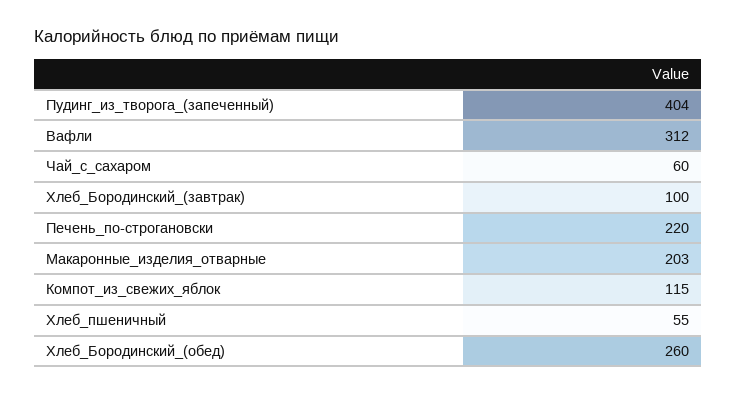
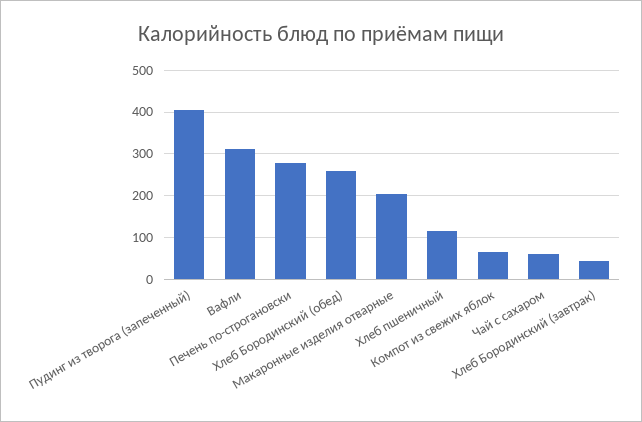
  {
    "Пудинг_из_творога_(запеченный)": 404,
    "Вафли": 312,
    "Чай_с_сахаром": 60,
-   "Хлеб_Бородинский_(завтрак)": 100,
+   "Хлеб_Бородинский_(завтрак)": 40,
-   "Печень_по-строгановски": 220,
+   "Печень_по-строгановски": 280,
    "Макаронные_изделия_отварные": 203,
-   "Компот_из_свежих_яблок": 115,
+   "Компот_из_свежих_яблок": 60,
-   "Хлеб_пшеничный": 55,
+   "Хлеб_пшеничный": 120,
    "Хлеб_Бородинский_(обед)": 260
  }

